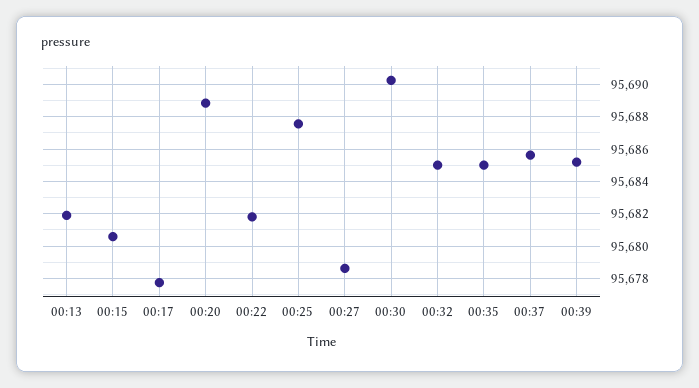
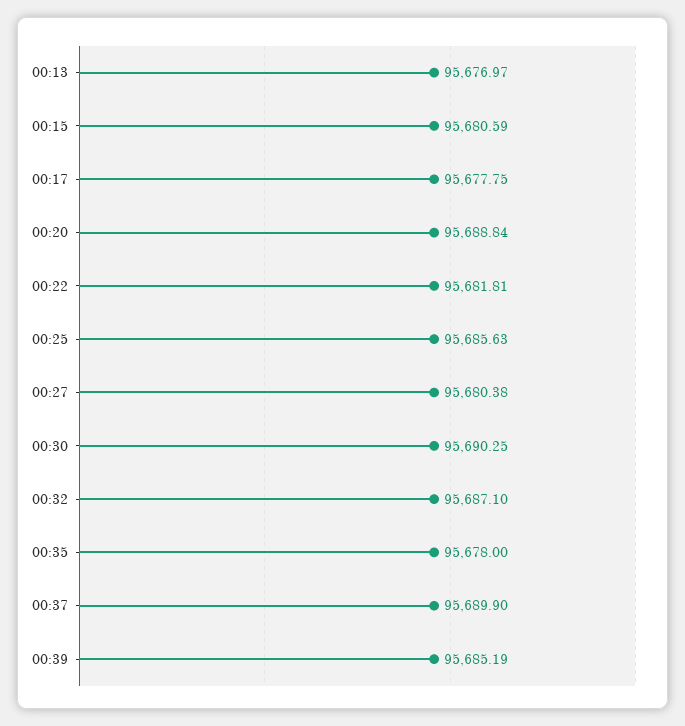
  {
-   "00:13": 95682,
+   "00:13": 95676.97,
    "00:15": 95680.59,
    "00:17": 95677.75,
    "00:20": 95688.84,
    "00:22": 95681.81,
-   "00:25": 95687.5,
+   "00:25": 95685.63,
-   "00:27": 95678.5,
+   "00:27": 95680.38,
    "00:30": 95690.25,
-   "00:32": 95685,
+   "00:32": 95687.1,
-   "00:35": 95685,
+   "00:35": 95678,
-   "00:37": 95685.5,
+   "00:37": 95689.9,
    "00:39": 95685.19
  }

